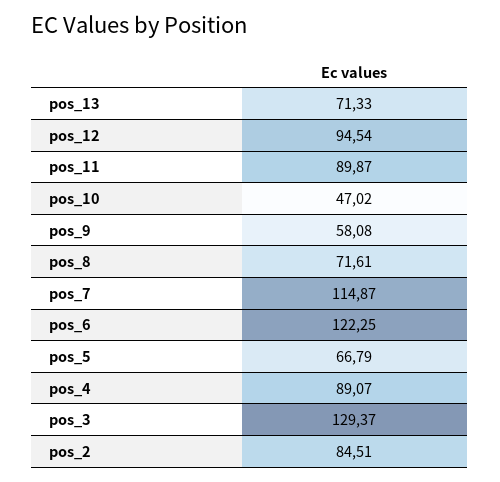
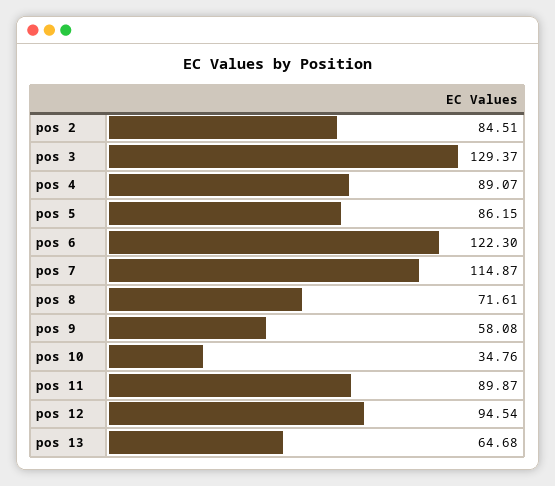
  {
-   "pos_13": 71.33,
+   "pos_13": 64.68,
    "pos_12": 94.54,
    "pos_11": 89.87,
-   "pos_10": 47.02,
+   "pos_10": 34.76,
    "pos_9": 58.08,
    "pos_8": 71.61,
    "pos_7": 114.87,
-   "pos_6": 122.25,
+   "pos_6": 122.3,
-   "pos_5": 66.79,
+   "pos_5": 86.15,
    "pos_4": 89.07,
    "pos_3": 129.37,
    "pos_2": 84.51
  }

